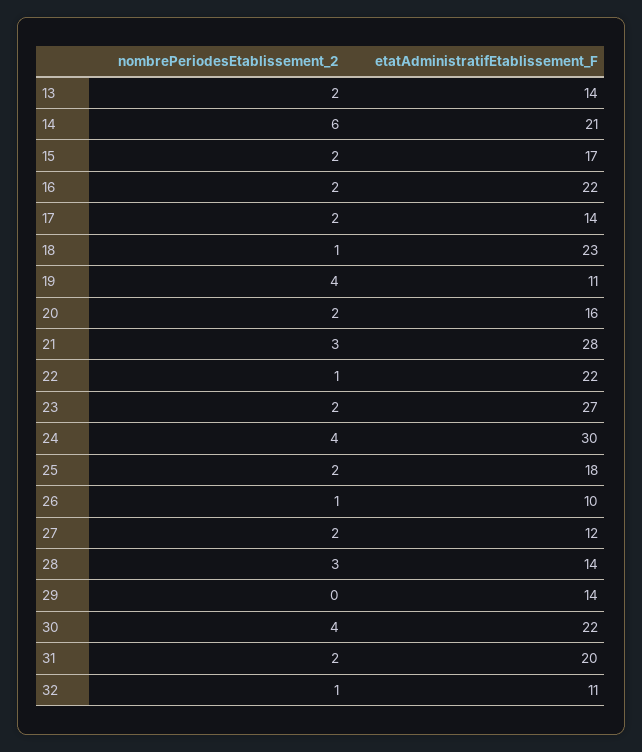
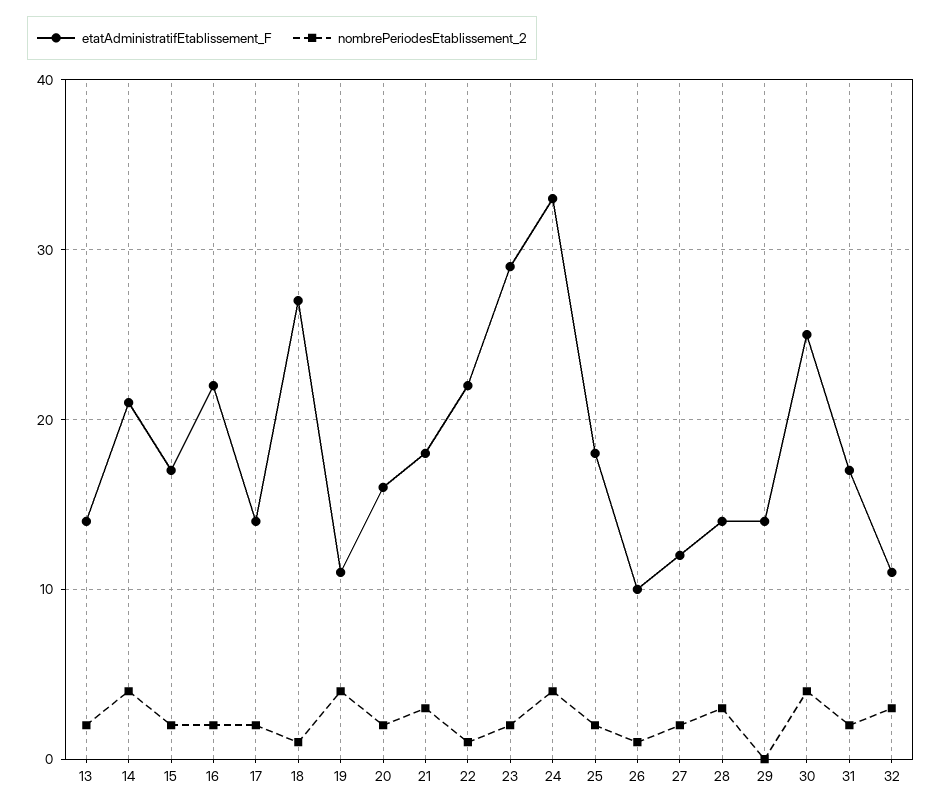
  {
    "nombrePeriodesEtablissement_2": {
      "13": 2,
-     "14": 6,
+     "14": 4,
      "15": 2,
      "16": 2,
      "17": 2,
      "18": 1,
      "19": 4,
      "20": 2,
      "21": 3,
      "22": 1,
      "23": 2,
      "24": 4,
      "25": 2,
      "26": 1,
      "27": 2,
      "28": 3,
      "29": 0,
      "30": 4,
      "31": 2,
-     "32": 1
+     "32": 3
    },
    "etatAdministratifEtablissement_F": {
      "13": 14,
      "14": 21,
      "15": 17,
      "16": 22,
      "17": 14,
-     "18": 23,
+     "18": 27,
      "19": 11,
      "20": 16,
-     "21": 28,
+     "21": 18,
      "22": 22,
-     "23": 27,
+     "23": 29,
-     "24": 30,
+     "24": 33,
      "25": 18,
      "26": 10,
      "27": 12,
      "28": 14,
      "29": 14,
-     "30": 22,
+     "30": 25,
-     "31": 20,
+     "31": 17,
      "32": 11
    }
  }

